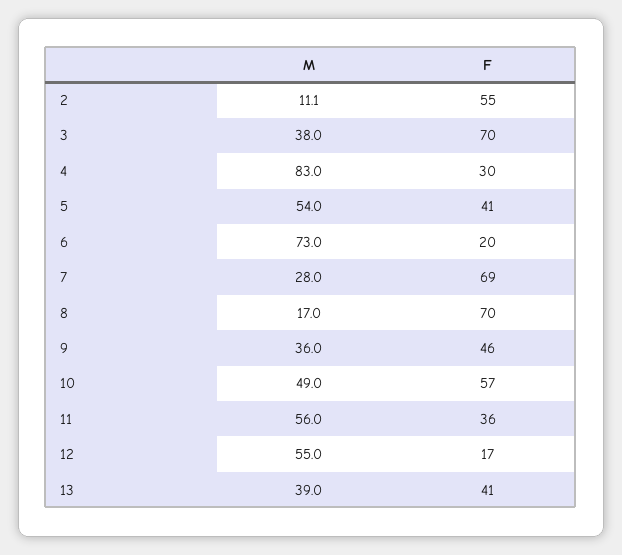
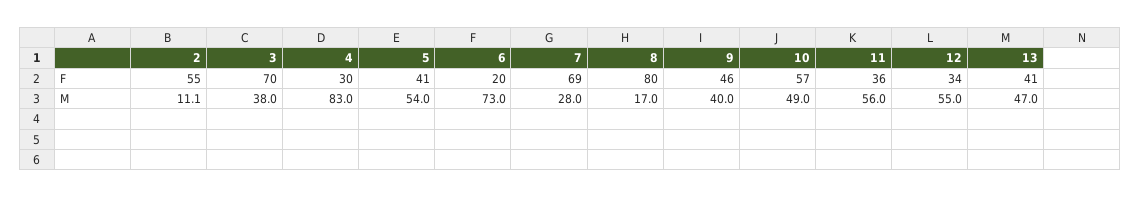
  {
    "M": {
      "2": 11.1,
      "3": 38,
      "4": 83,
      "5": 54,
      "6": 73,
      "7": 28,
      "8": 17,
-     "9": 36,
+     "9": 40,
      "10": 49,
      "11": 56,
      "12": 55,
-     "13": 39
+     "13": 47
    },
    "F": {
      "2": 55,
      "3": 70,
      "4": 30,
      "5": 41,
      "6": 20,
      "7": 69,
-     "8": 70,
+     "8": 80,
      "9": 46,
      "10": 57,
      "11": 36,
-     "12": 17,
+     "12": 34,
      "13": 41
    }
  }

